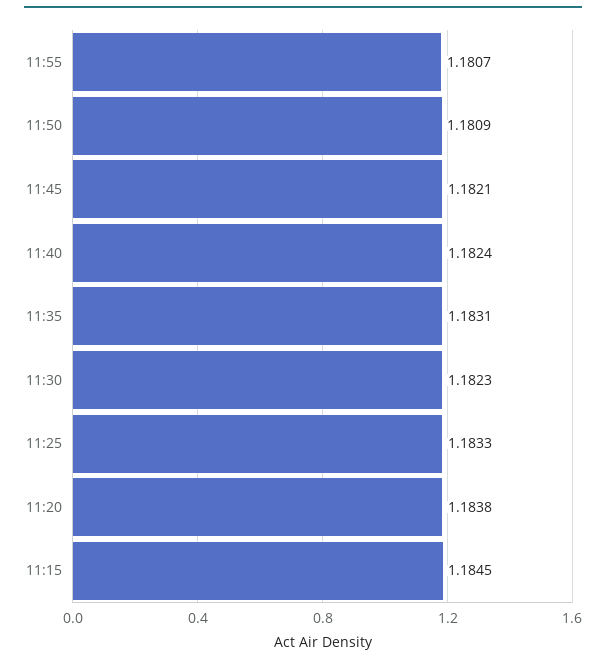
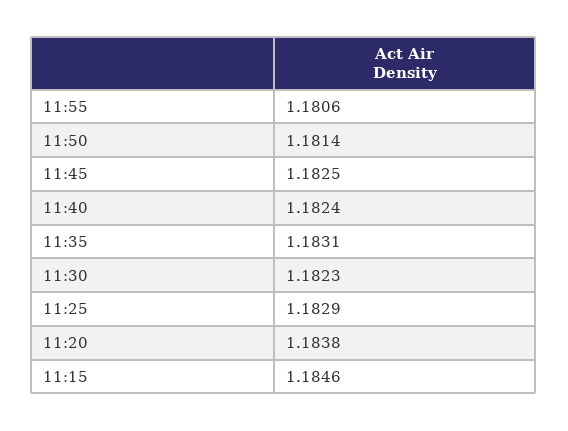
  {
-   "11:55": 1.1807,
+   "11:55": 1.1806,
-   "11:50": 1.1809,
+   "11:50": 1.1814,
-   "11:45": 1.1821,
+   "11:45": 1.1825,
    "11:40": 1.1824,
    "11:35": 1.1831,
    "11:30": 1.1823,
-   "11:25": 1.1833,
+   "11:25": 1.1829,
    "11:20": 1.1838,
-   "11:15": 1.1845
+   "11:15": 1.1846
  }

